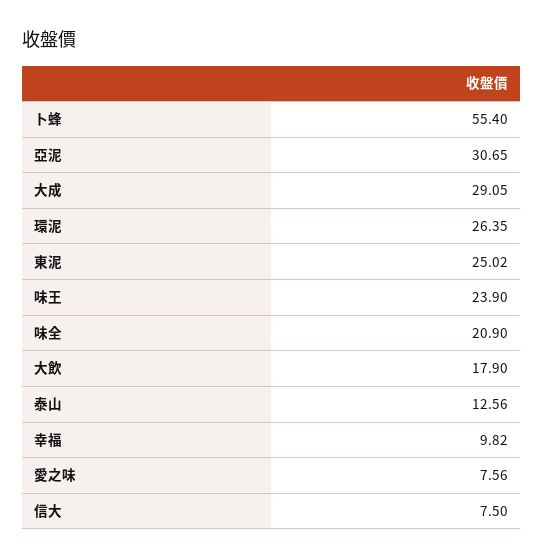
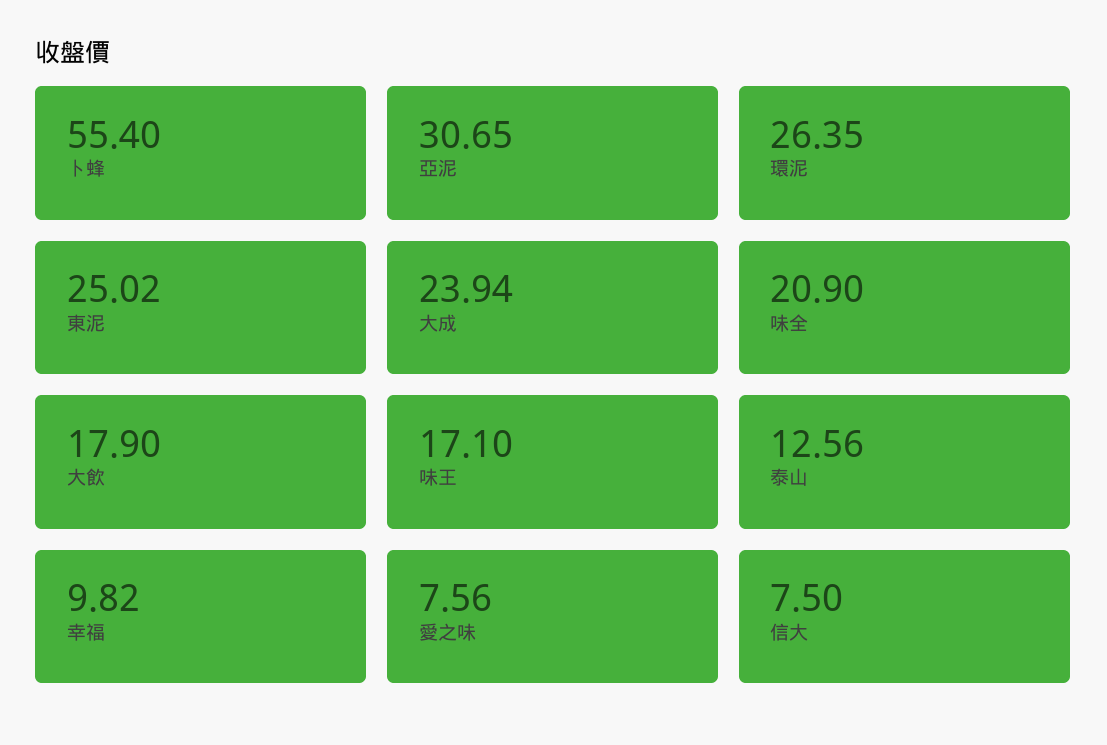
  {
    "卜蜂": 55.4,
    "亞泥": 30.65,
-   "大成": 29.05,
+   "大成": 23.94,
    "環泥": 26.35,
    "東泥": 25.02,
-   "味王": 23.9,
+   "味王": 17.1,
    "味全": 20.9,
    "大飲": 17.9,
    "泰山": 12.56,
    "幸福": 9.82,
    "愛之味": 7.56,
    "信大": 7.5
  }

